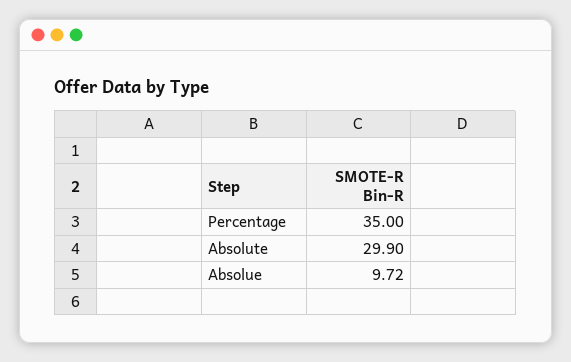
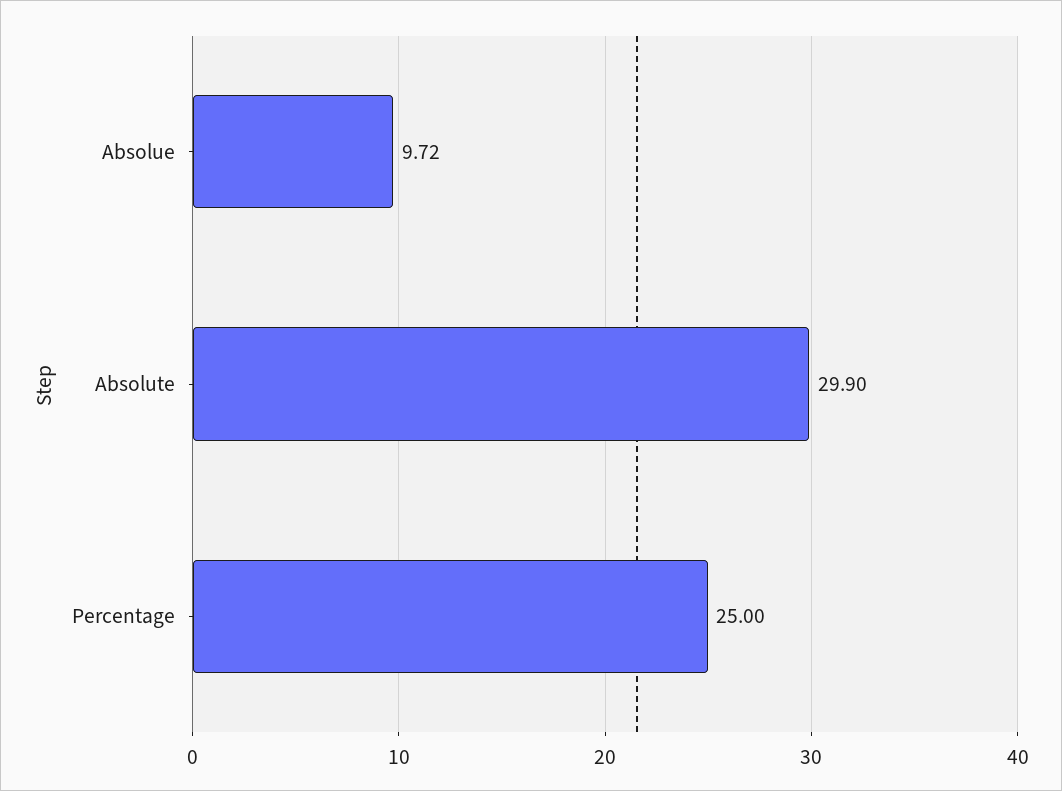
  {
-   "Percentage": 35,
+   "Percentage": 25,
    "Absolute": 29.9,
    "Absolue": 9.72
  }

